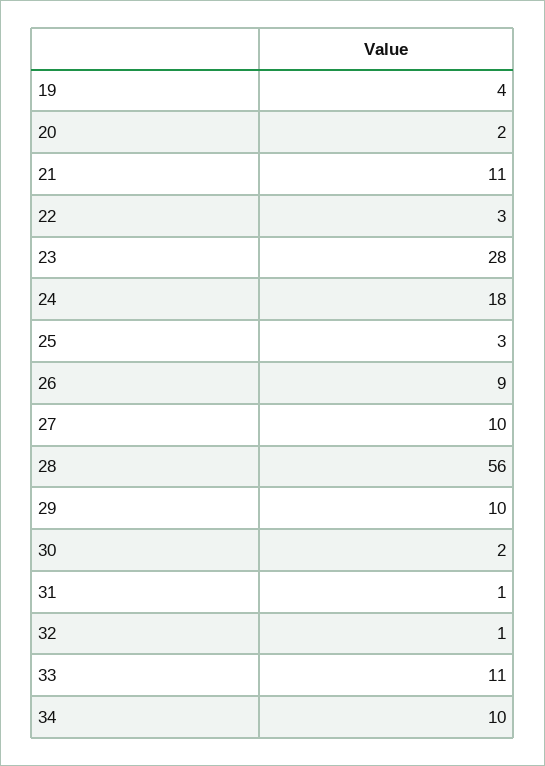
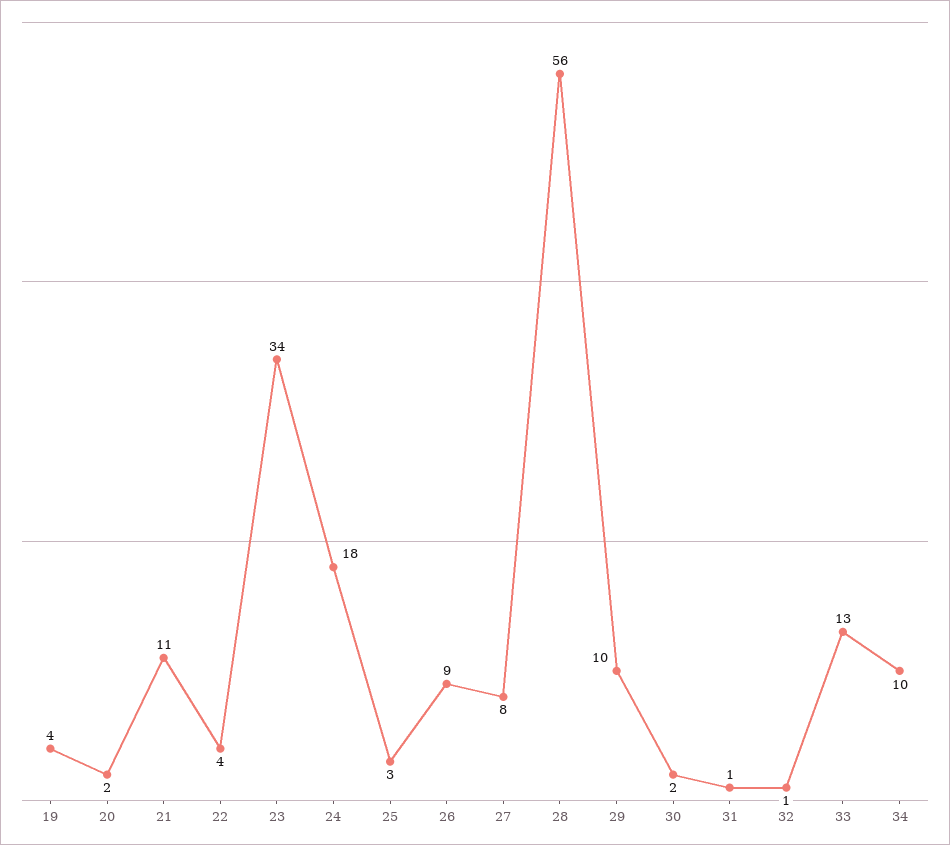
  {
    "19": 4,
    "20": 2,
    "21": 11,
-   "22": 3,
+   "22": 4,
-   "23": 28,
+   "23": 34,
    "24": 18,
    "25": 3,
    "26": 9,
-   "27": 10,
+   "27": 8,
    "28": 56,
    "29": 10,
    "30": 2,
    "31": 1,
    "32": 1,
-   "33": 11,
+   "33": 13,
    "34": 10
  }

